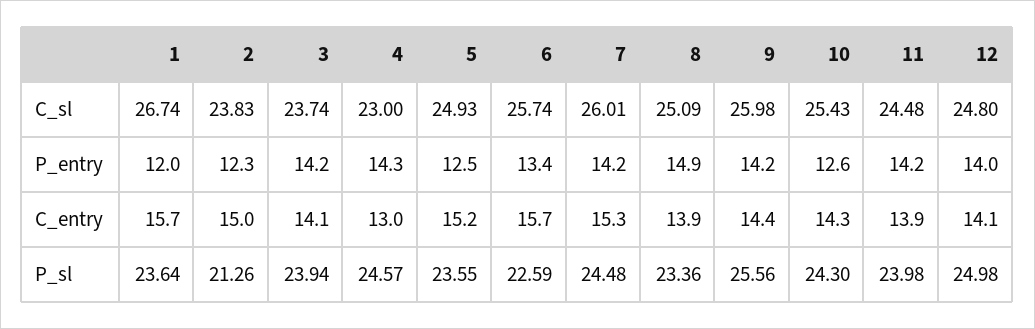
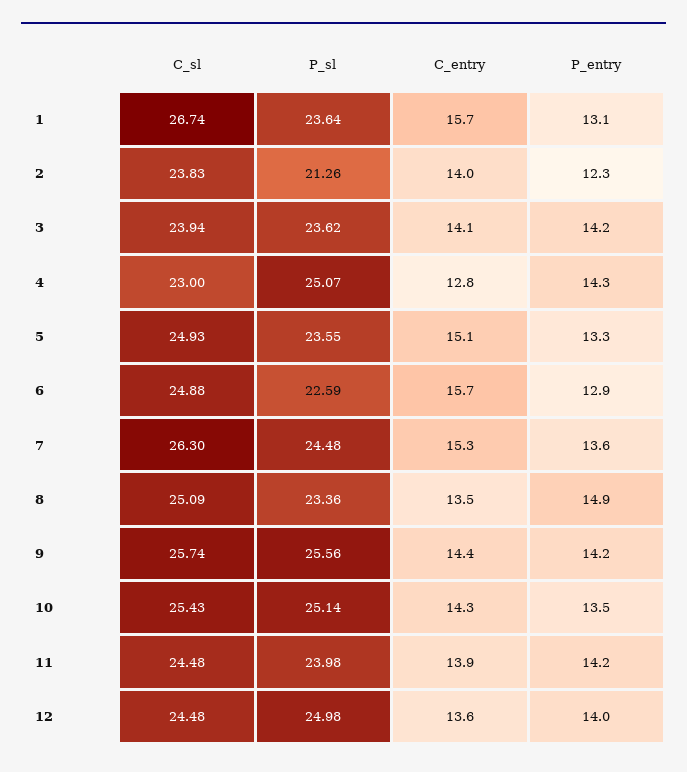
  {
    "1": {
      "C_sl": 26.74,
-     "P_entry": 12,
+     "P_entry": 13.1,
      "C_entry": 15.7,
      "P_sl": 23.64
    },
    "2": {
      "C_sl": 23.83,
      "P_entry": 12.3,
-     "C_entry": 15,
+     "C_entry": 14,
      "P_sl": 21.26
    },
    "3": {
-     "C_sl": 23.74,
+     "C_sl": 23.94,
      "P_entry": 14.2,
      "C_entry": 14.1,
-     "P_sl": 23.94
+     "P_sl": 23.62
    },
    "4": {
      "C_sl": 23,
      "P_entry": 14.3,
-     "C_entry": 13,
+     "C_entry": 12.8,
-     "P_sl": 24.57
+     "P_sl": 25.07
    },
    "5": {
      "C_sl": 24.93,
-     "P_entry": 12.5,
+     "P_entry": 13.3,
-     "C_entry": 15.2,
+     "C_entry": 15.1,
      "P_sl": 23.55
    },
    "6": {
-     "C_sl": 25.74,
+     "C_sl": 24.88,
-     "P_entry": 13.4,
+     "P_entry": 12.9,
      "C_entry": 15.7,
      "P_sl": 22.59
    },
    "7": {
-     "C_sl": 26.01,
+     "C_sl": 26.3,
-     "P_entry": 14.2,
+     "P_entry": 13.6,
      "C_entry": 15.3,
      "P_sl": 24.48
    },
    "8": {
      "C_sl": 25.09,
      "P_entry": 14.9,
-     "C_entry": 13.9,
+     "C_entry": 13.5,
      "P_sl": 23.36
    },
    "9": {
-     "C_sl": 25.98,
+     "C_sl": 25.74,
      "P_entry": 14.2,
      "C_entry": 14.4,
      "P_sl": 25.56
    },
    "10": {
      "C_sl": 25.43,
-     "P_entry": 12.6,
+     "P_entry": 13.5,
      "C_entry": 14.3,
-     "P_sl": 24.3
+     "P_sl": 25.14
    },
    "11": {
      "C_sl": 24.48,
      "P_entry": 14.2,
      "C_entry": 13.9,
      "P_sl": 23.98
    },
    "12": {
-     "C_sl": 24.8,
+     "C_sl": 24.48,
      "P_entry": 14,
-     "C_entry": 14.1,
+     "C_entry": 13.6,
      "P_sl": 24.98
    }
  }

